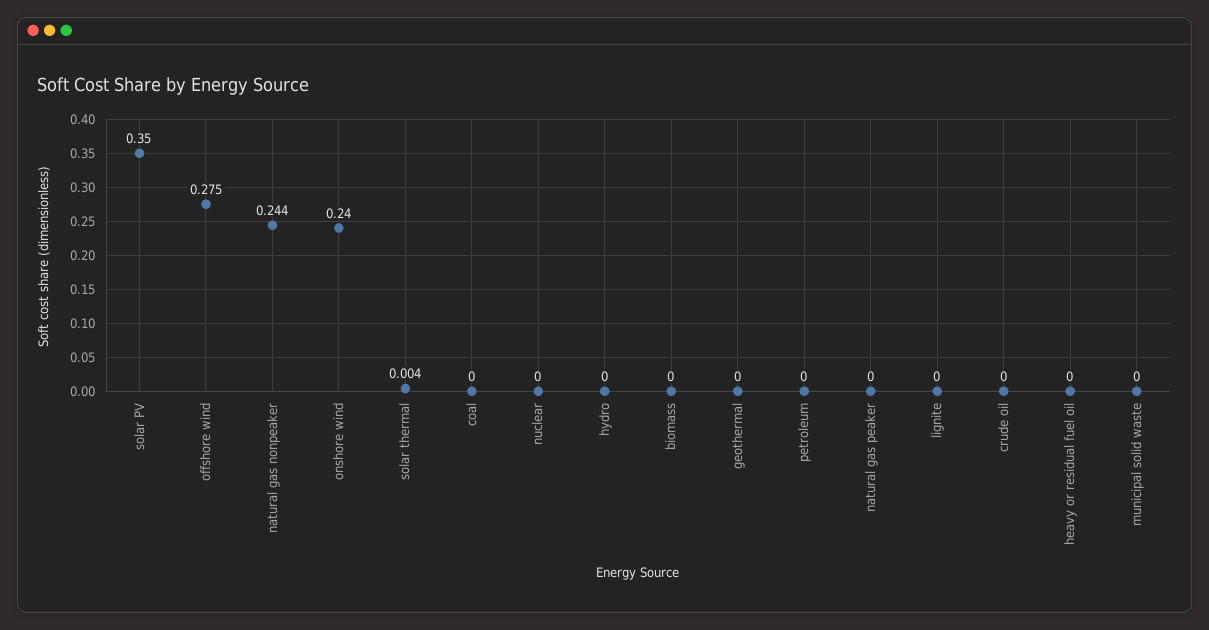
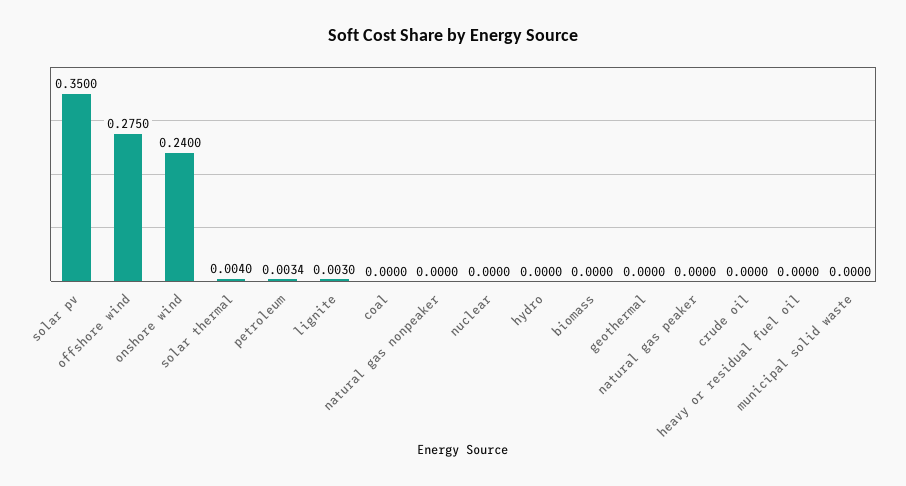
  {
    "solar PV": 0.35,
    "offshore wind": 0.275,
-   "natural gas nonpeaker": 0.244,
+   "natural gas nonpeaker": 0,
    "onshore wind": 0.24,
    "solar thermal": 0.004,
    "coal": 0,
    "nuclear": 0,
    "hydro": 0,
    "biomass": 0,
    "geothermal": 0,
-   "petroleum": 0,
+   "petroleum": 0.0034,
    "natural gas peaker": 0,
-   "lignite": 0,
+   "lignite": 0.003,
    "crude oil": 0,
    "heavy or residual fuel oil": 0,
    "municipal solid waste": 0
  }

